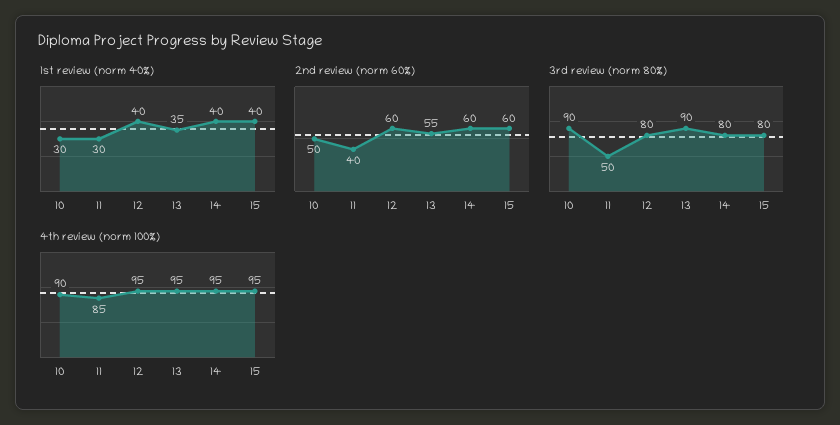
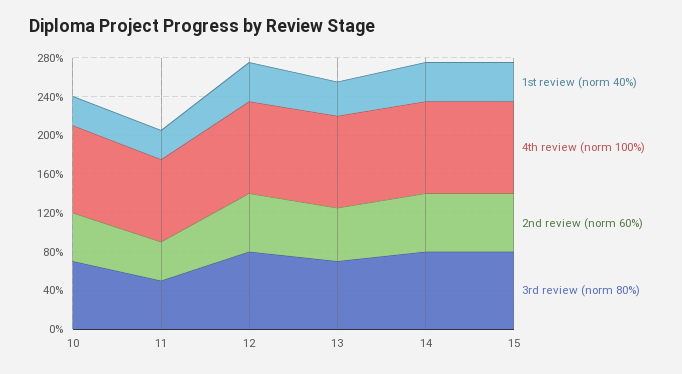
  {
    "1st review (norm 40%)": {
      "10": 30,
      "11": 30,
      "12": 40,
      "13": 35,
      "14": 40,
      "15": 40
    },
    "2nd review (norm 60%)": {
      "10": 50,
      "11": 40,
      "12": 60,
      "13": 55,
      "14": 60,
      "15": 60
    },
    "3rd review (norm 80%)": {
-     "10": 90,
+     "10": 70,
      "11": 50,
      "12": 80,
-     "13": 90,
+     "13": 70,
      "14": 80,
      "15": 80
    },
    "4th review (norm 100%)": {
      "10": 90,
      "11": 85,
      "12": 95,
      "13": 95,
      "14": 95,
      "15": 95
    }
  }

